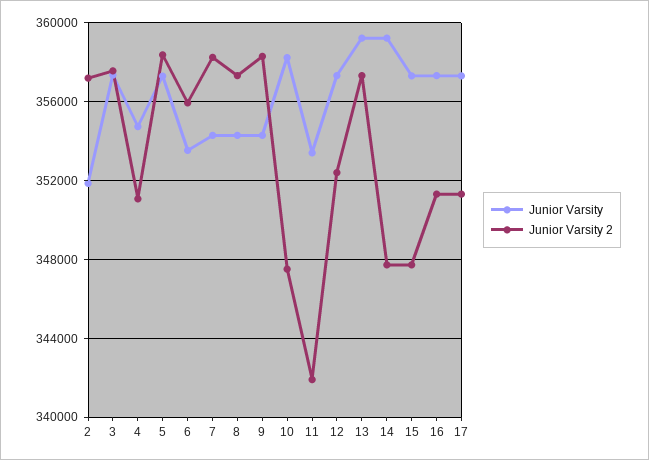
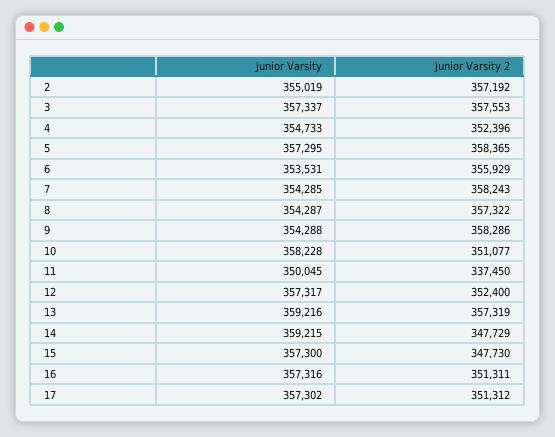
  {
    "Junior Varsity": {
-     "2": 352000,
+     "2": 355019,
      "3": 357337,
      "4": 354733,
      "5": 357295,
      "6": 353531,
      "7": 354285,
      "8": 354287,
      "9": 354288,
      "10": 358228,
-     "11": 353500,
+     "11": 350045,
      "12": 357317,
      "13": 359216,
      "14": 359215,
      "15": 357300,
      "16": 357316,
      "17": 357302
    },
    "Junior Varsity 2": {
      "2": 357192,
      "3": 357553,
-     "4": 351000,
+     "4": 352396,
      "5": 358365,
      "6": 355929,
      "7": 358243,
      "8": 357322,
      "9": 358286,
-     "10": 347500,
+     "10": 351077,
-     "11": 342000,
+     "11": 337450,
      "12": 352400,
      "13": 357319,
      "14": 347729,
      "15": 347730,
      "16": 351311,
      "17": 351312
    }
  }

